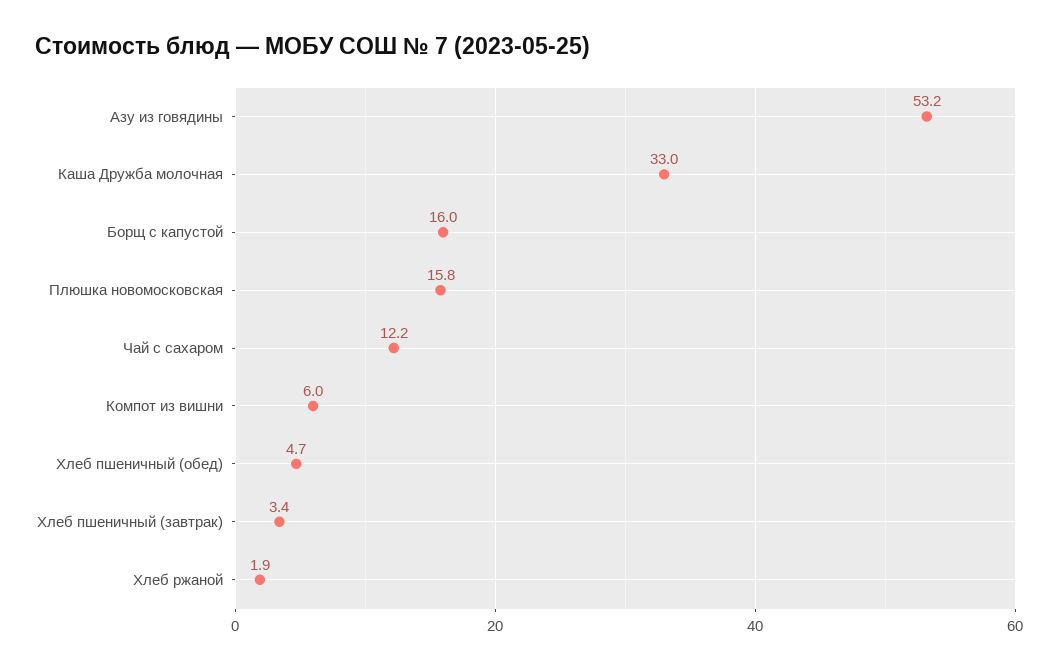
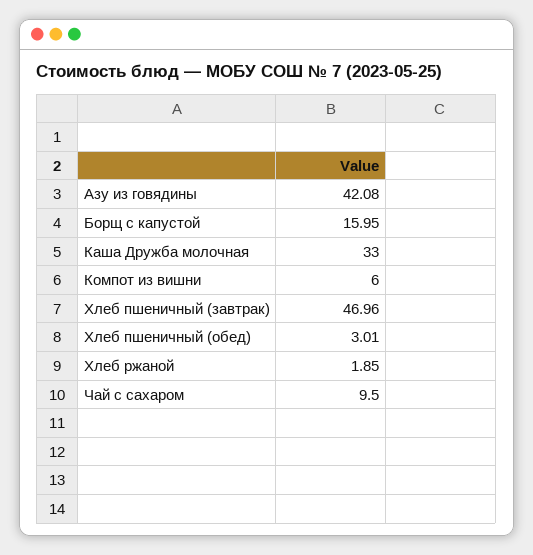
  {
-   "Азу из говядины": 53.2,
+   "Азу из говядины": 42.08,
    "Каша Дружба молочная": 33,
    "Борщ с капустой": 15.95,
-   "Плюшка новомосковская": 15.8,
-   "Чай с сахаром": 12.2,
+   "Чай с сахаром": 9.5,
    "Компот из вишни": 6,
-   "Хлеб пшеничный (обед)": 4.7,
+   "Хлеб пшеничный (обед)": 3.01,
-   "Хлеб пшеничный (завтрак)": 3.4,
+   "Хлеб пшеничный (завтрак)": 46.96,
    "Хлеб ржаной": 1.85
  }

